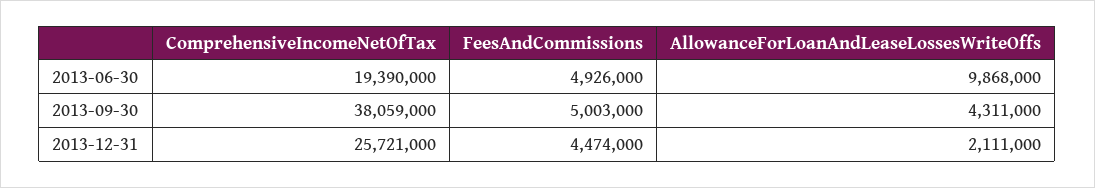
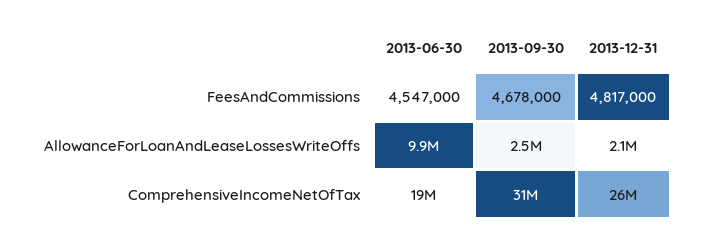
  {
    "ComprehensiveIncomeNetOfTax": {
      "2013-06-30": 19390000,
-     "2013-09-30": 38059000,
+     "2013-09-30": 31000000,
      "2013-12-31": 25721000
    },
    "FeesAndCommissions": {
-     "2013-06-30": 4926000,
+     "2013-06-30": 4547000,
-     "2013-09-30": 5003000,
+     "2013-09-30": 4678000,
-     "2013-12-31": 4474000
+     "2013-12-31": 4817000
    },
    "AllowanceForLoanAndLeaseLossesWriteOffs": {
      "2013-06-30": 9868000,
-     "2013-09-30": 4311000,
+     "2013-09-30": 2500000,
      "2013-12-31": 2111000
    }
  }

